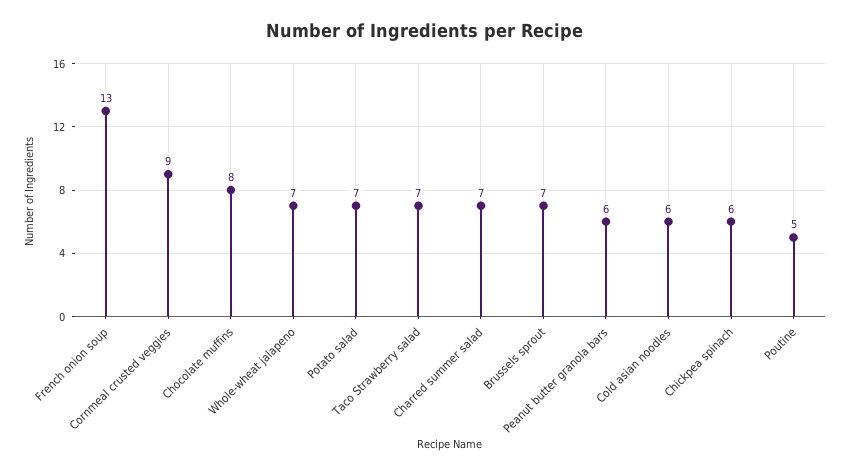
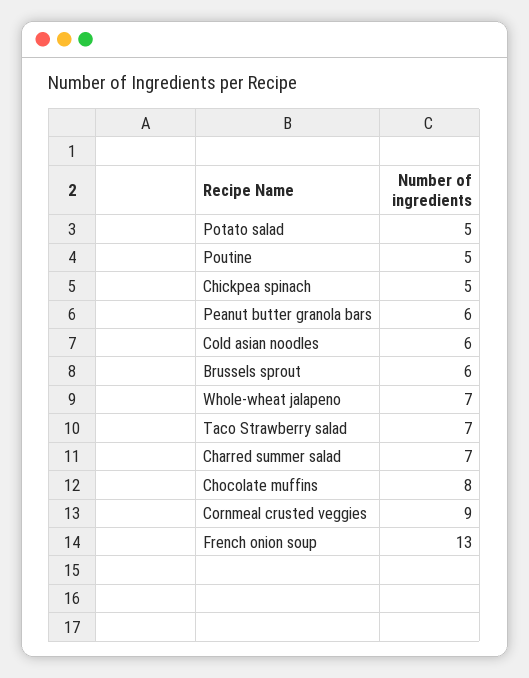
  {
    "French onion soup": 13,
    "Cornmeal crusted veggies": 9,
    "Chocolate muffins": 8,
    "Whole-wheat jalapeno": 7,
-   "Potato salad": 7,
+   "Potato salad": 5,
    "Taco Strawberry salad": 7,
    "Charred summer salad": 7,
-   "Brussels sprout": 7,
+   "Brussels sprout": 6,
    "Peanut butter granola bars": 6,
    "Cold asian noodles": 6,
-   "Chickpea spinach": 6,
+   "Chickpea spinach": 5,
    "Poutine": 5
  }

